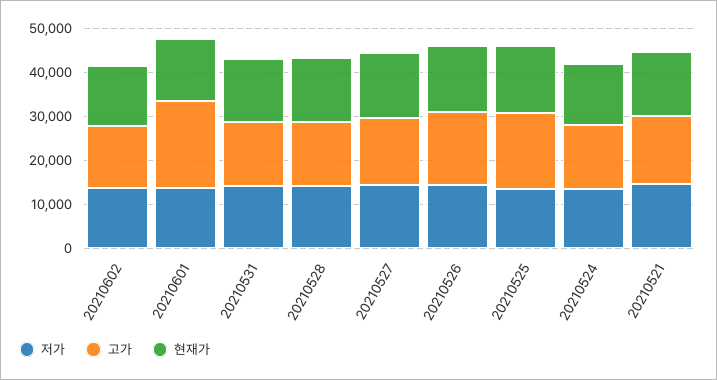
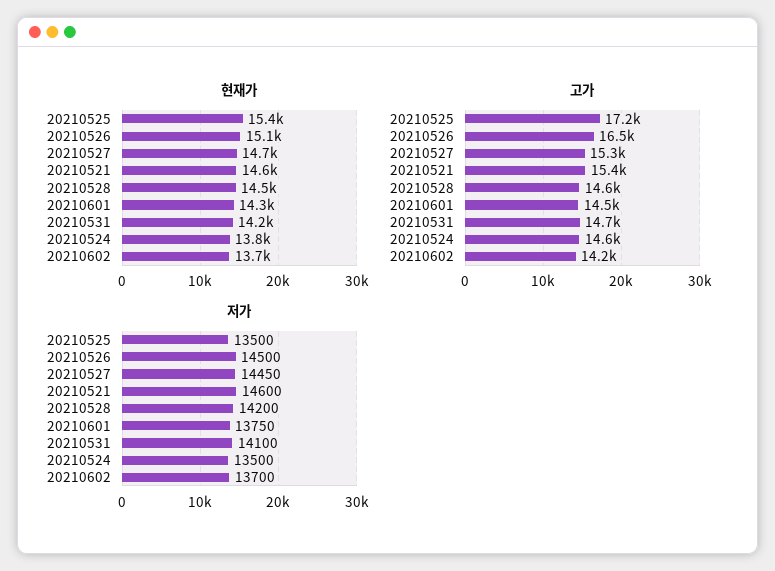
  {
    "저가": {
      "20210602": 13700,
      "20210601": 13750,
      "20210531": 14100,
      "20210528": 14200,
      "20210527": 14450,
      "20210526": 14500,
      "20210525": 13500,
      "20210524": 13500,
      "20210521": 14600
    },
    "고가": {
      "20210602": 14200,
-     "20210601": 20000,
+     "20210601": 14500,
      "20210531": 14700,
      "20210528": 14600,
      "20210527": 15300,
      "20210526": 16500,
      "20210525": 17200,
      "20210524": 14600,
      "20210521": 15400
    },
    "현재가": {
      "20210602": 13700,
      "20210601": 14300,
      "20210531": 14200,
      "20210528": 14500,
      "20210527": 14700,
      "20210526": 15100,
      "20210525": 15400,
      "20210524": 13800,
      "20210521": 14600
    }
  }

